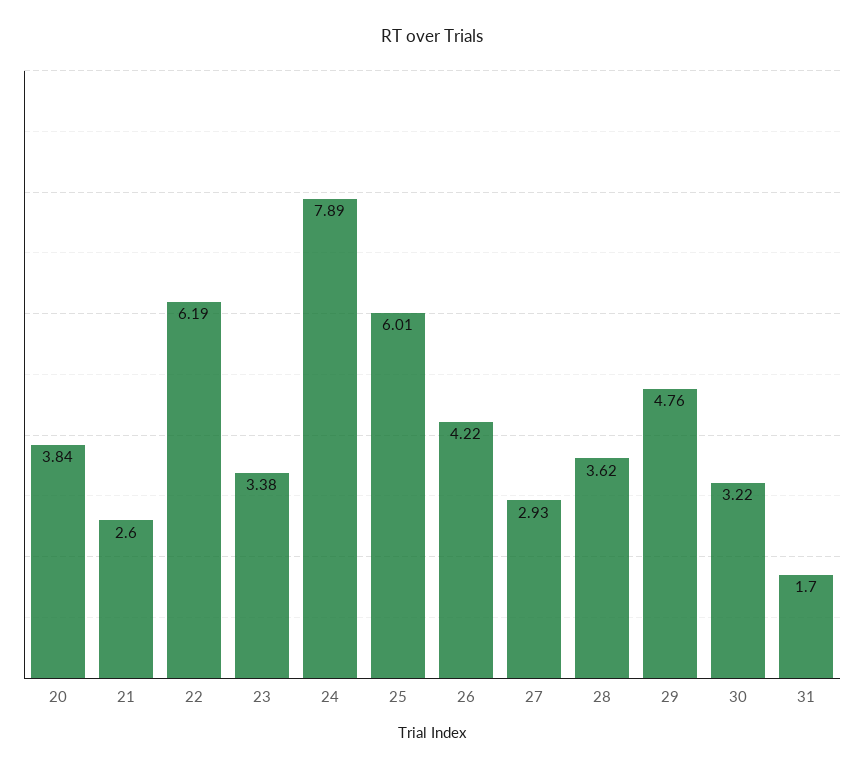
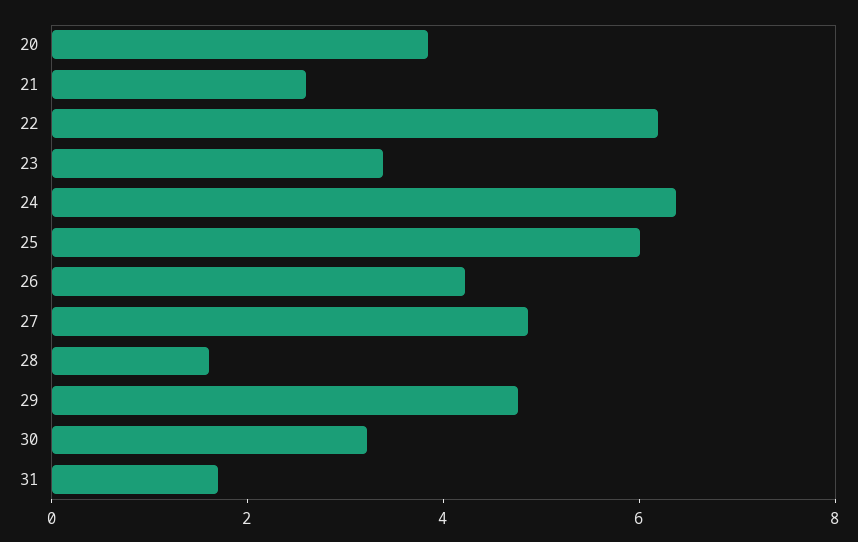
  {
    "20": 3.84,
    "21": 2.6,
    "22": 6.19,
    "23": 3.38,
-   "24": 7.89,
+   "24": 6.5,
    "25": 6.01,
    "26": 4.22,
-   "27": 2.93,
+   "27": 5,
-   "28": 3.62,
+   "28": 1.5,
    "29": 4.76,
    "30": 3.22,
    "31": 1.7
  }

